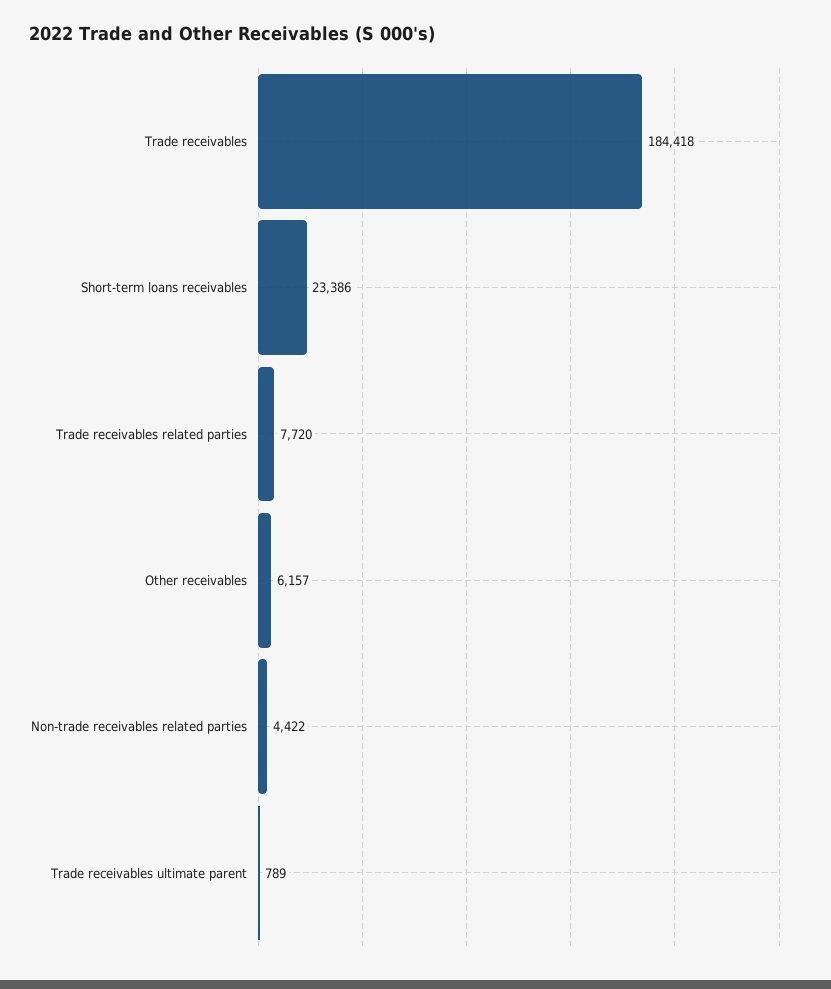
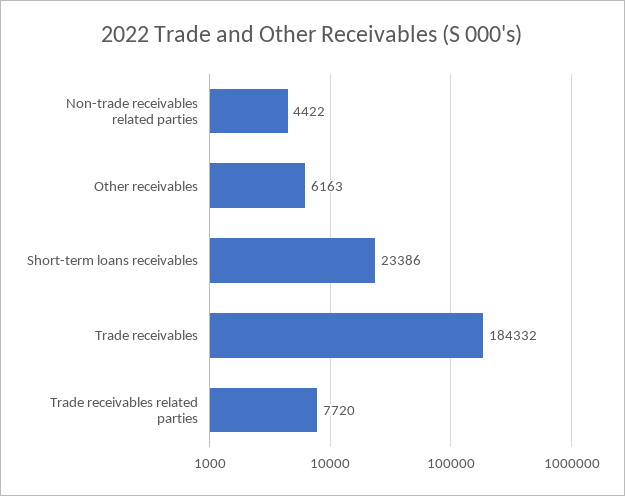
  {
-   "Trade receivables": 184418,
+   "Trade receivables": 184332,
    "Short-term loans receivables": 23386,
    "Trade receivables related parties": 7720,
-   "Other receivables": 6157,
+   "Other receivables": 6163,
-   "Non-trade receivables related parties": 4422,
+   "Non-trade receivables related parties": 4422
-   "Trade receivables ultimate parent": 789
  }

